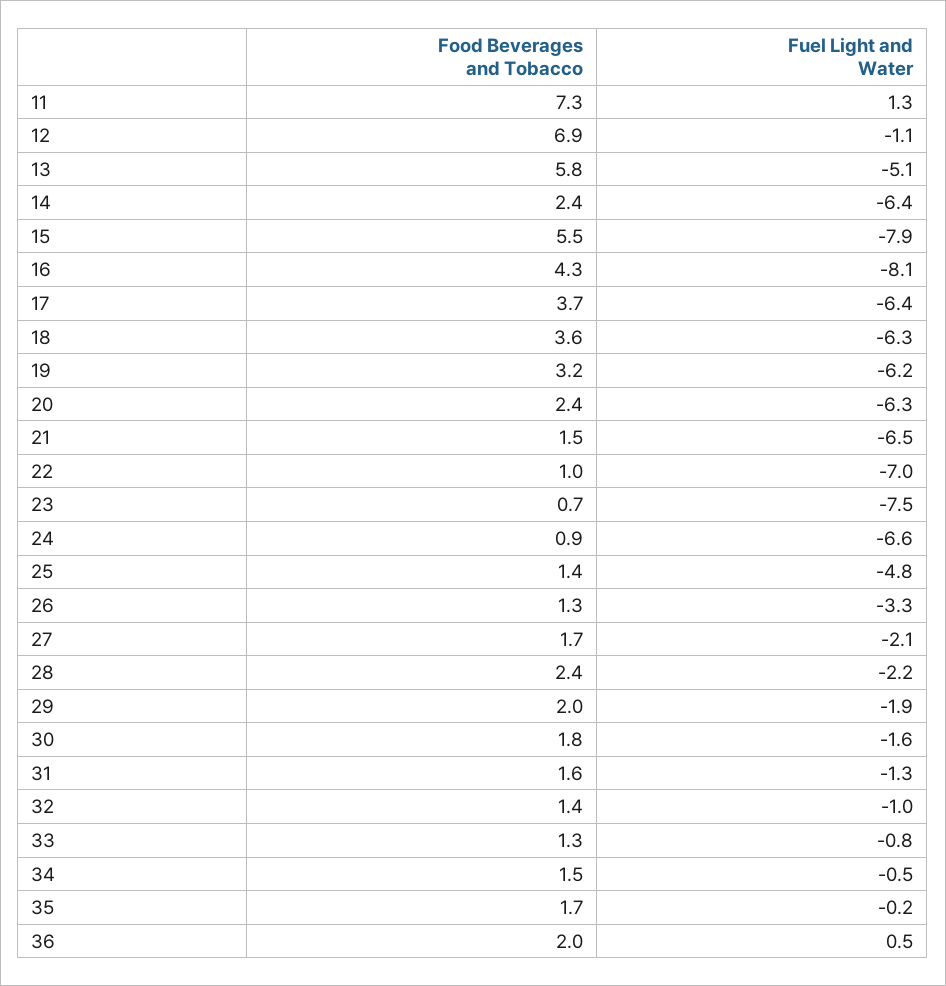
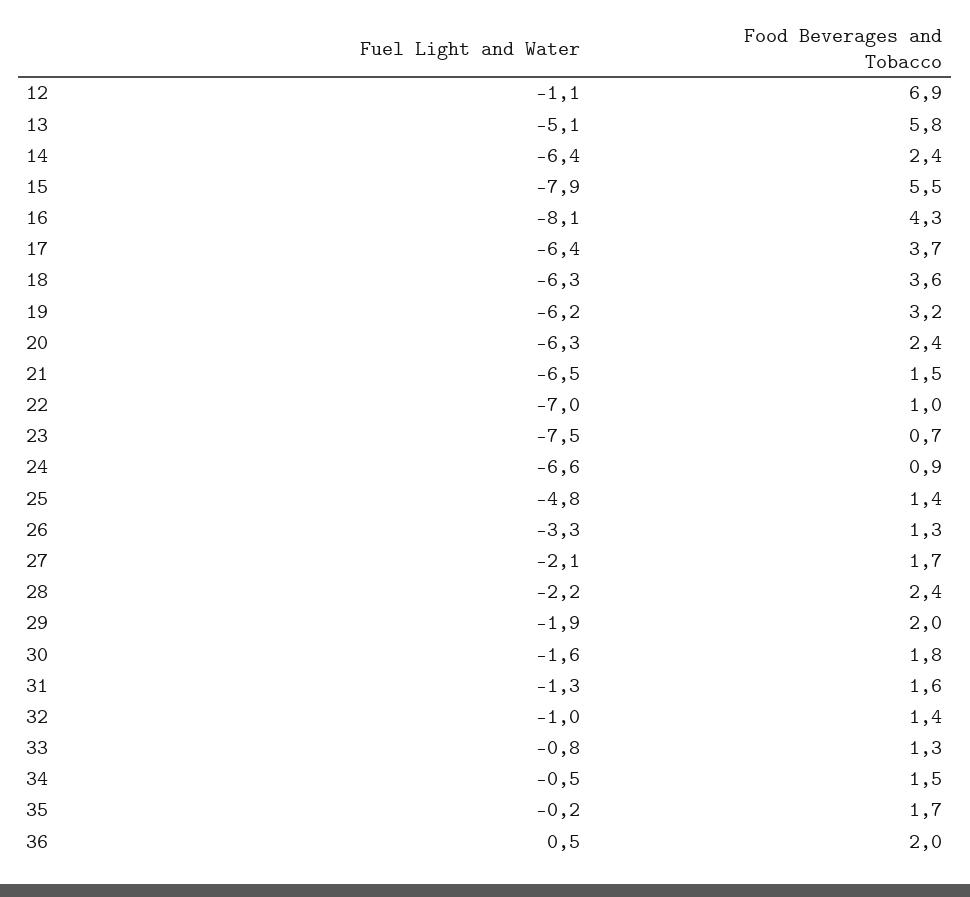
  {
    "Food Beverages and Tobacco": {
-     "11": 7.3,
      "12": 6.9,
      "13": 5.8,
      "14": 2.4,
      "15": 5.5,
      "16": 4.3,
      "17": 3.7,
      "18": 3.6,
      "19": 3.2,
      "20": 2.4,
      "21": 1.5,
      "22": 1,
      "23": 0.7,
      "24": 0.9,
      "25": 1.4,
      "26": 1.3,
      "27": 1.7,
      "28": 2.4,
      "29": 2,
      "30": 1.8,
      "31": 1.6,
      "32": 1.4,
      "33": 1.3,
      "34": 1.5,
      "35": 1.7,
      "36": 2
    },
    "Fuel Light and Water": {
-     "11": 1.3,
      "12": -1.1,
      "13": -5.1,
      "14": -6.4,
      "15": -7.9,
      "16": -8.1,
      "17": -6.4,
      "18": -6.3,
      "19": -6.2,
      "20": -6.3,
      "21": -6.5,
      "22": -7,
      "23": -7.5,
      "24": -6.6,
      "25": -4.8,
      "26": -3.3,
      "27": -2.1,
      "28": -2.2,
      "29": -1.9,
      "30": -1.6,
      "31": -1.3,
      "32": -1,
      "33": -0.8,
      "34": -0.5,
      "35": -0.2,
      "36": 0.5
    }
  }

